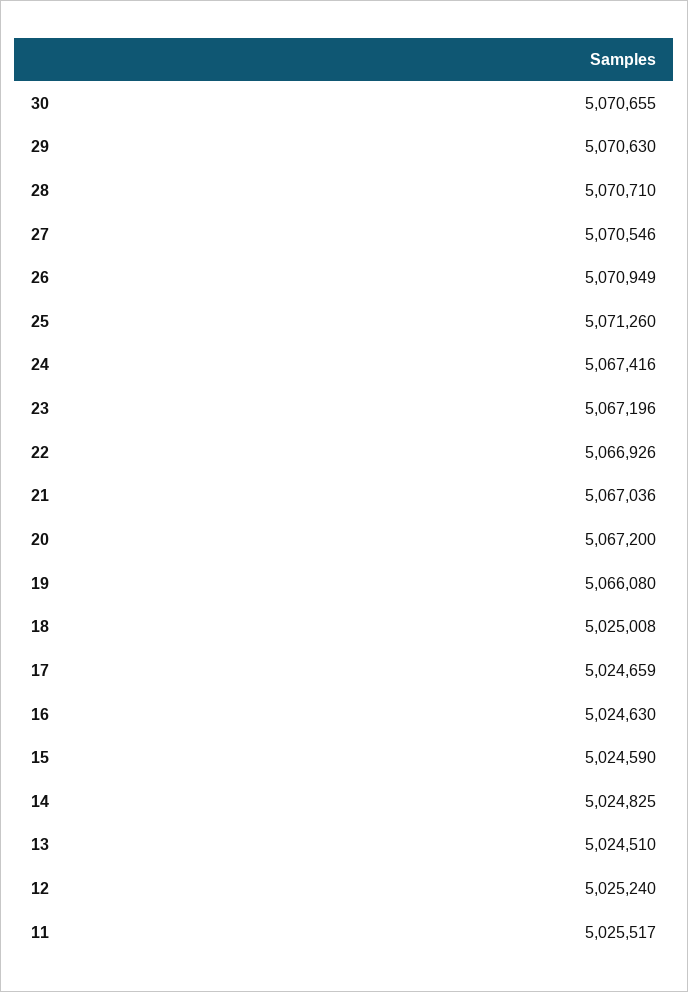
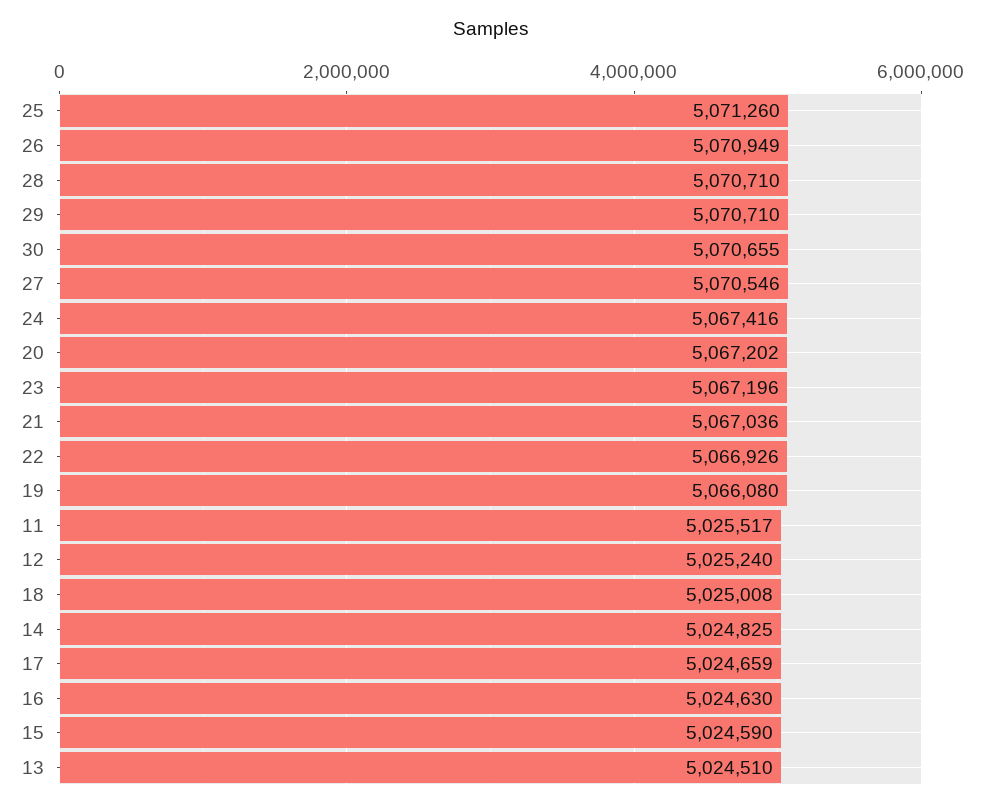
  {
    "30": 5070655,
-   "29": 5070630,
+   "29": 5070710,
    "28": 5070710,
    "27": 5070546,
    "26": 5070949,
    "25": 5071260,
    "24": 5067416,
    "23": 5067196,
    "22": 5066926,
    "21": 5067036,
-   "20": 5067200,
+   "20": 5067202,
    "19": 5066080,
    "18": 5025008,
    "17": 5024659,
    "16": 5024630,
    "15": 5024590,
    "14": 5024825,
    "13": 5024510,
    "12": 5025240,
    "11": 5025517
  }

